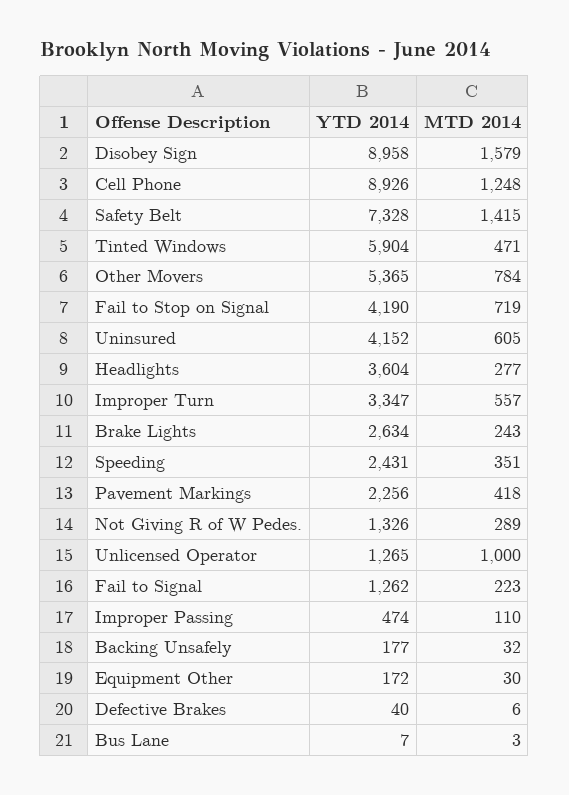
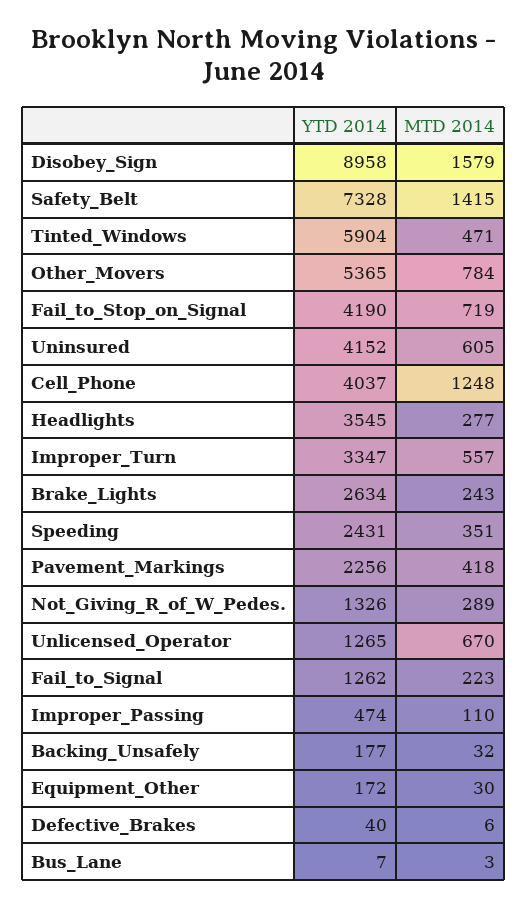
  {
    "YTD 2014": {
      "Disobey Sign": 8958,
-     "Cell Phone": 8926,
+     "Cell Phone": 4037,
      "Safety Belt": 7328,
      "Tinted Windows": 5904,
      "Other Movers": 5365,
      "Fail to Stop on Signal": 4190,
      "Uninsured": 4152,
-     "Headlights": 3604,
+     "Headlights": 3545,
      "Improper Turn": 3347,
      "Brake Lights": 2634,
      "Speeding": 2431,
      "Pavement Markings": 2256,
      "Not Giving R of W Pedes.": 1326,
      "Unlicensed Operator": 1265,
      "Fail to Signal": 1262,
      "Improper Passing": 474,
      "Backing Unsafely": 177,
      "Equipment Other": 172,
      "Defective Brakes": 40,
      "Bus Lane": 7
    },
    "MTD 2014": {
      "Disobey Sign": 1579,
      "Cell Phone": 1248,
      "Safety Belt": 1415,
      "Tinted Windows": 471,
      "Other Movers": 784,
      "Fail to Stop on Signal": 719,
      "Uninsured": 605,
      "Headlights": 277,
      "Improper Turn": 557,
      "Brake Lights": 243,
      "Speeding": 351,
      "Pavement Markings": 418,
      "Not Giving R of W Pedes.": 289,
-     "Unlicensed Operator": 1000,
+     "Unlicensed Operator": 670,
      "Fail to Signal": 223,
      "Improper Passing": 110,
      "Backing Unsafely": 32,
      "Equipment Other": 30,
      "Defective Brakes": 6,
      "Bus Lane": 3
    }
  }

